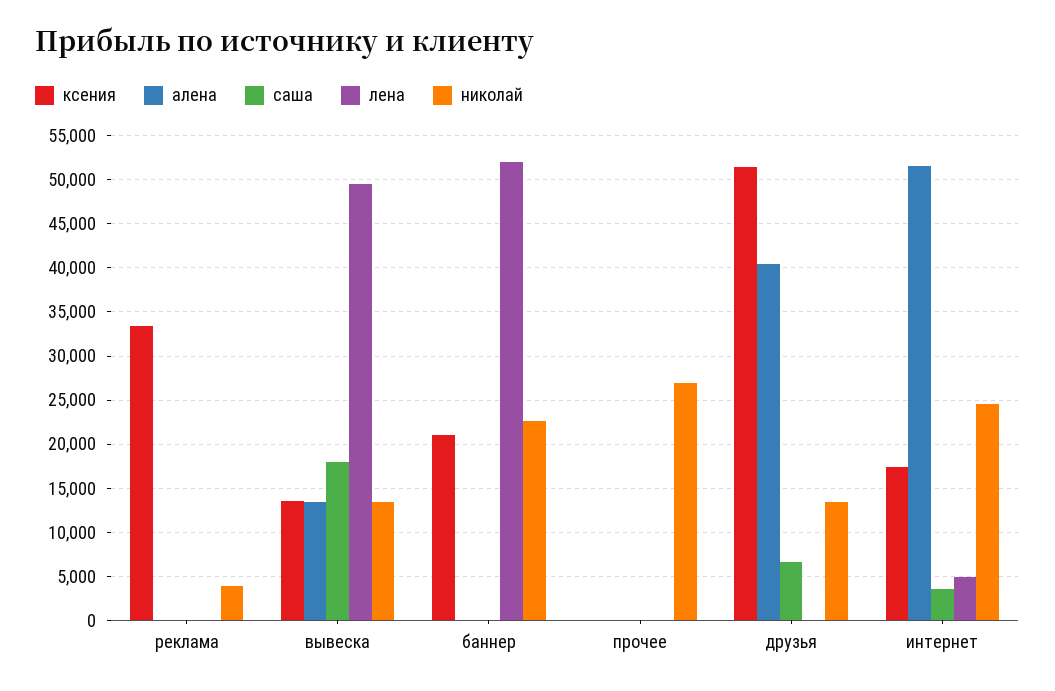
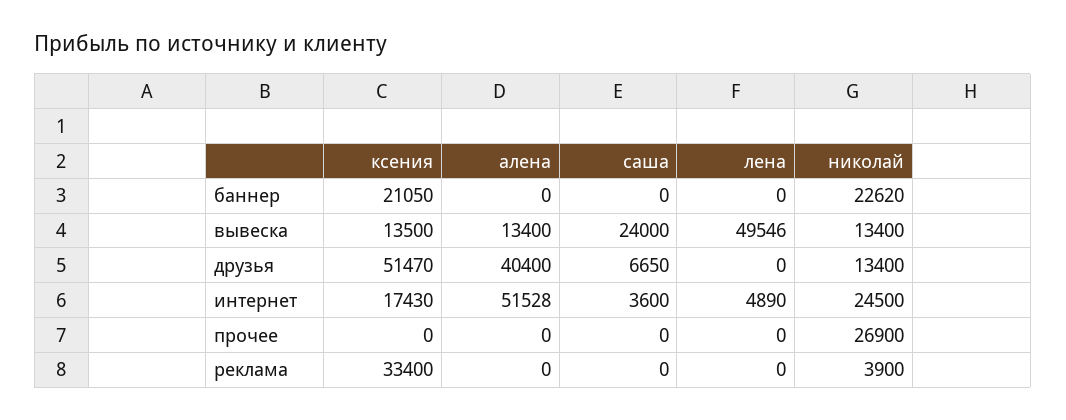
  {
    "ксения": {
      "реклама": 33400,
      "вывеска": 13500,
      "баннер": 21050,
      "прочее": 0,
      "друзья": 51470,
      "интернет": 17430
    },
    "алена": {
      "реклама": 0,
      "вывеска": 13400,
      "баннер": 0,
      "прочее": 0,
      "друзья": 40400,
      "интернет": 51528
    },
    "саша": {
      "реклама": 0,
-     "вывеска": 18000,
+     "вывеска": 24000,
      "баннер": 0,
      "прочее": 0,
      "друзья": 6650,
      "интернет": 3600
    },
    "лена": {
      "реклама": 0,
      "вывеска": 49546,
-     "баннер": 52000,
+     "баннер": 0,
      "прочее": 0,
      "друзья": 0,
      "интернет": 4890
    },
    "николай": {
      "реклама": 3900,
      "вывеска": 13400,
      "баннер": 22620,
      "прочее": 26900,
      "друзья": 13400,
      "интернет": 24500
    }
  }

